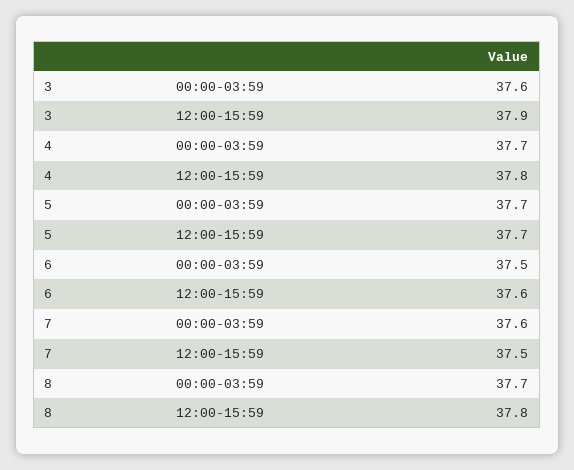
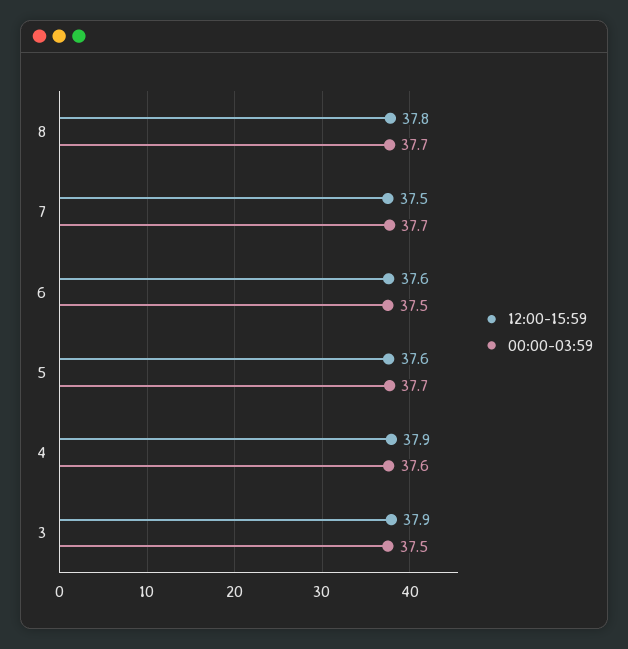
  {
    "00:00-03:59": {
-     "3": 37.6,
+     "3": 37.5,
-     "4": 37.7,
+     "4": 37.6,
      "5": 37.7,
      "6": 37.5,
-     "7": 37.6,
+     "7": 37.7,
      "8": 37.7
    },
    "12:00-15:59": {
      "3": 37.9,
-     "4": 37.8,
+     "4": 37.9,
-     "5": 37.7,
+     "5": 37.6,
      "6": 37.6,
      "7": 37.5,
      "8": 37.8
    }
  }

